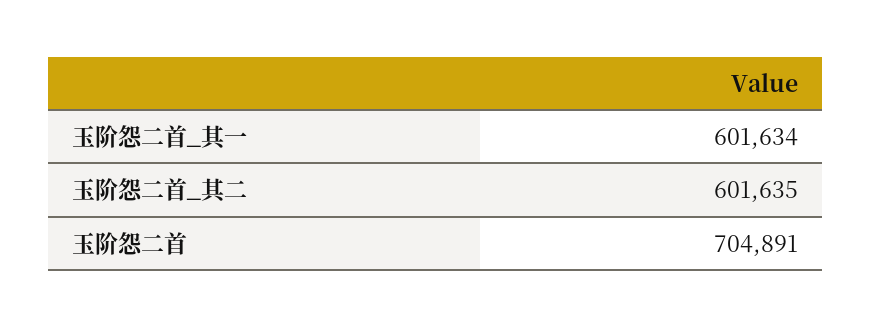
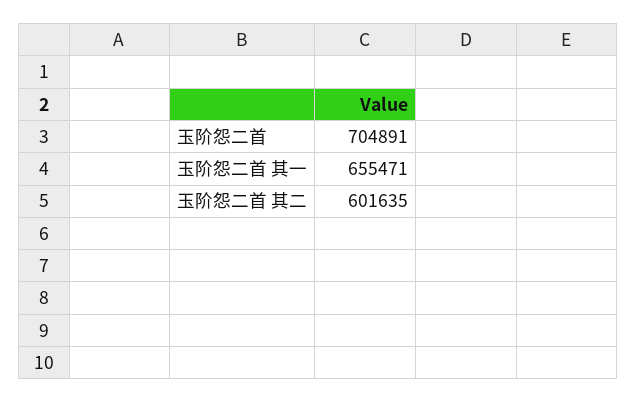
  {
-   "玉阶怨二首_其一": 601634,
+   "玉阶怨二首_其一": 655471,
    "玉阶怨二首_其二": 601635,
    "玉阶怨二首": 704891
  }

